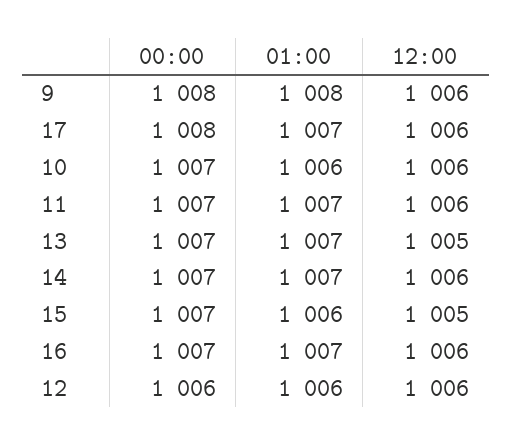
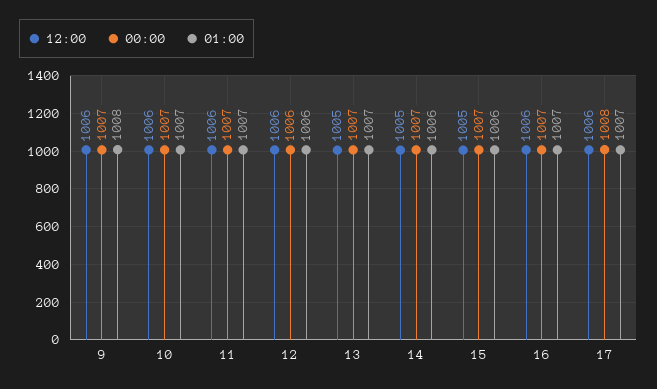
  {
    "00:00": {
-     "9": 1008,
+     "9": 1007,
      "17": 1008,
      "10": 1007,
      "11": 1007,
      "13": 1007,
      "14": 1007,
      "15": 1007,
      "16": 1007,
      "12": 1006
    },
    "01:00": {
      "9": 1008,
      "17": 1007,
-     "10": 1006,
+     "10": 1007,
      "11": 1007,
      "13": 1007,
-     "14": 1007,
+     "14": 1006,
      "15": 1006,
      "16": 1007,
      "12": 1006
    },
    "12:00": {
      "9": 1006,
      "17": 1006,
      "10": 1006,
      "11": 1006,
      "13": 1005,
-     "14": 1006,
+     "14": 1005,
      "15": 1005,
      "16": 1006,
      "12": 1006
    }
  }

